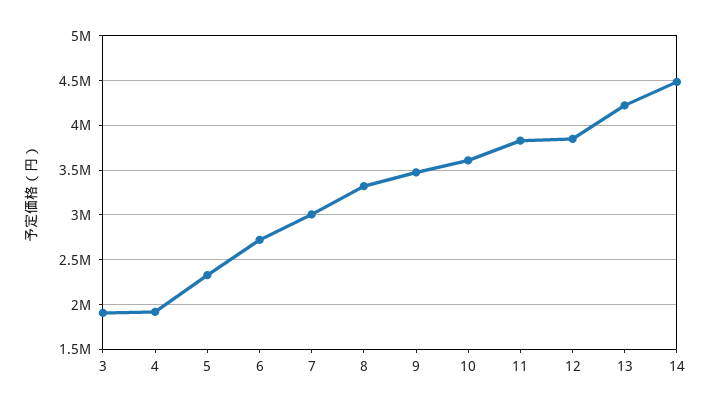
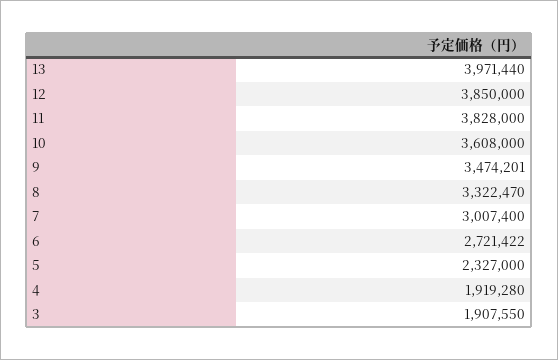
  {
    "3": 1907550,
    "4": 1919280,
    "5": 2327000,
    "6": 2721422,
    "7": 3007400,
    "8": 3322470,
    "9": 3474201,
    "10": 3608000,
    "11": 3828000,
    "12": 3850000,
-   "13": 4200000,
+   "13": 3971440
-   "14": 4500000
  }

